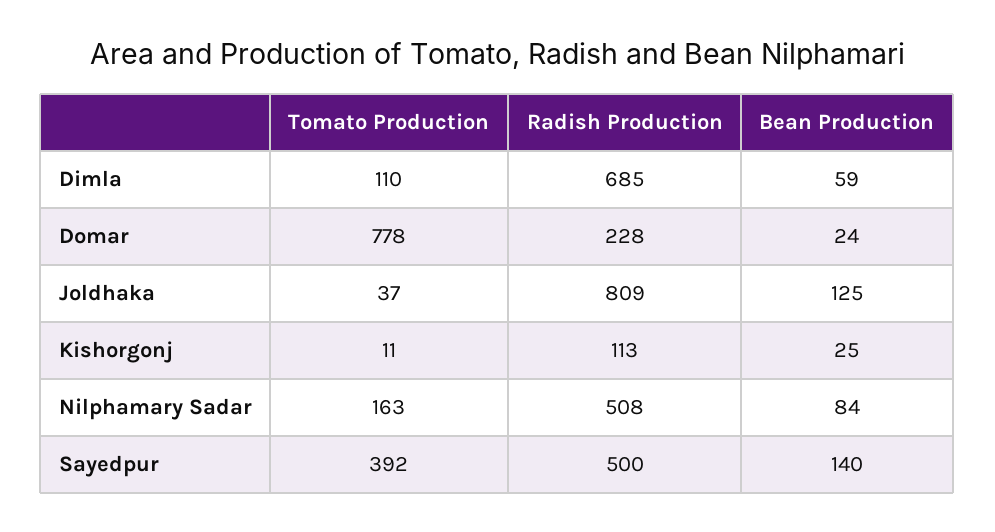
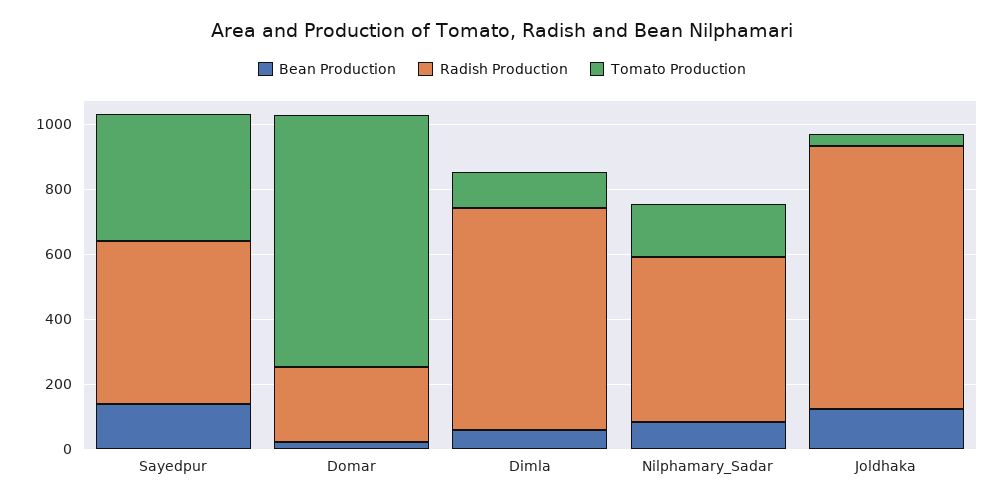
  {
    "Tomato Production": {
      "Dimla": 110,
      "Domar": 778,
      "Joldhaka": 37,
-     "Kishorgonj": 11,
      "Nilphamary Sadar": 163,
      "Sayedpur": 392
    },
    "Radish Production": {
      "Dimla": 685,
      "Domar": 228,
      "Joldhaka": 809,
-     "Kishorgonj": 113,
      "Nilphamary Sadar": 508,
      "Sayedpur": 500
    },
    "Bean Production": {
      "Dimla": 59,
      "Domar": 24,
      "Joldhaka": 125,
-     "Kishorgonj": 25,
      "Nilphamary Sadar": 84,
      "Sayedpur": 140
    }
  }

